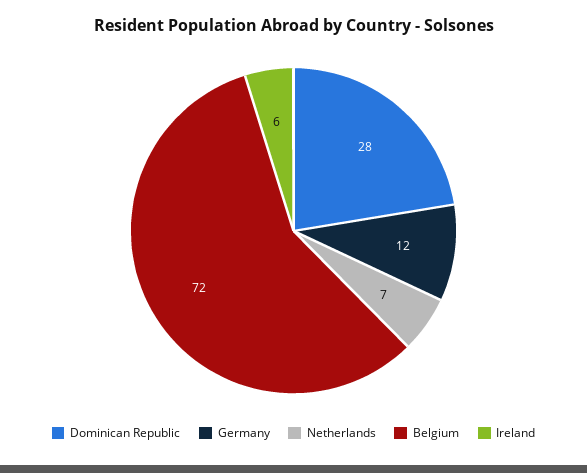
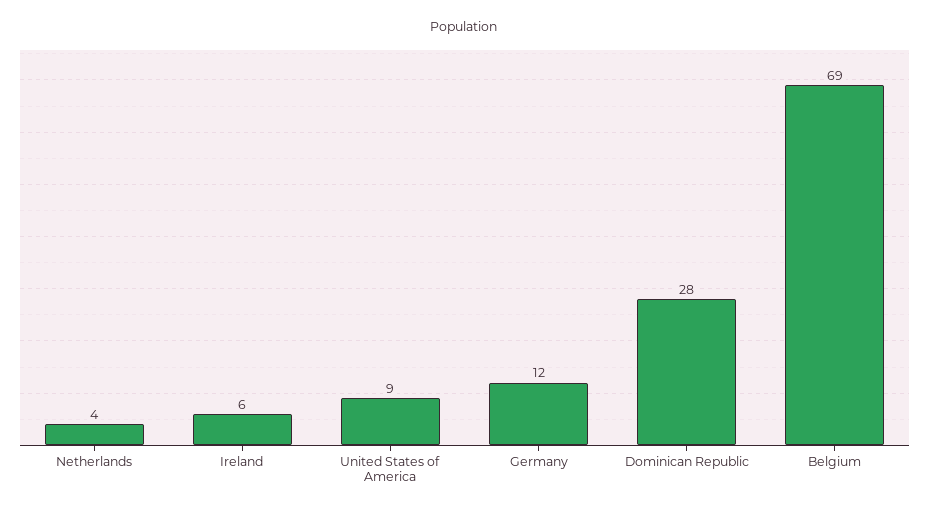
  {
    "Dominican Republic": 28,
    "Germany": 12,
-   "Netherlands": 7,
+   "Netherlands": 4,
-   "Belgium": 72,
+   "Belgium": 69,
-   "Ireland": 6
+   "Ireland": 6,
+   "United States of America": 9
  }

